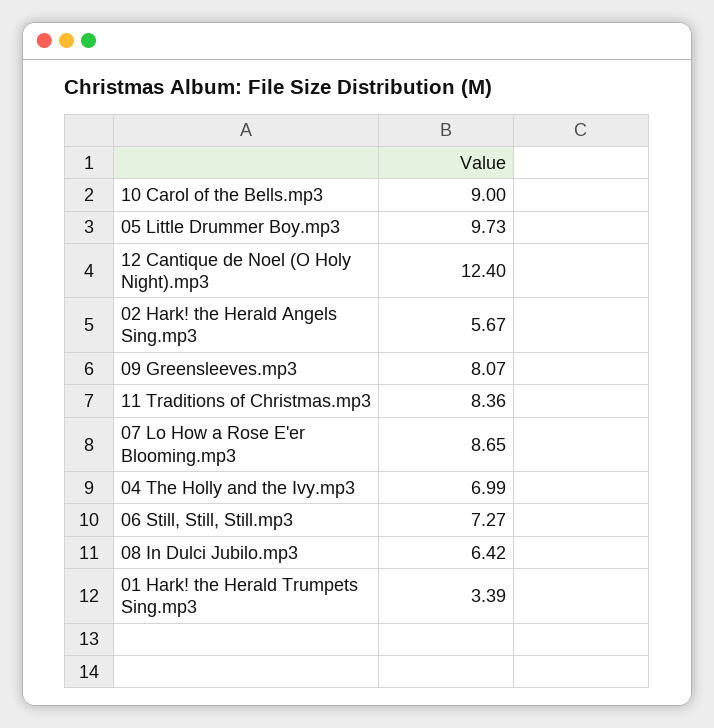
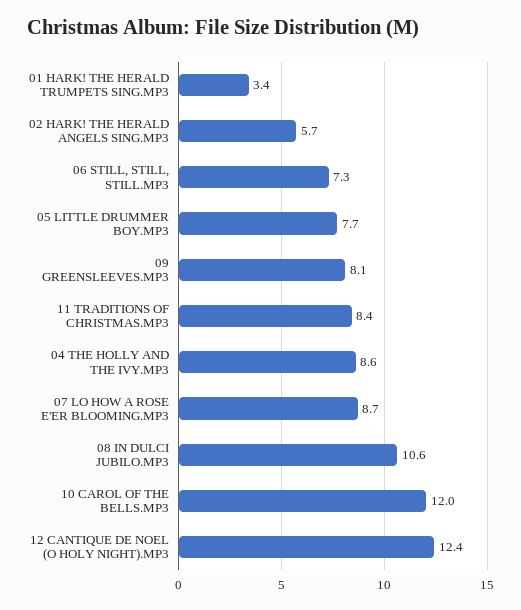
  {
-   "10 Carol of the Bells.mp3": 9,
+   "10 Carol of the Bells.mp3": 12,
-   "05 Little Drummer Boy.mp3": 9.73,
+   "05 Little Drummer Boy.mp3": 7.7,
    "12 Cantique de Noel (O Holy Night).mp3": 12.4,
    "02 Hark! the Herald Angels Sing.mp3": 5.67,
    "09 Greensleeves.mp3": 8.07,
    "11 Traditions of Christmas.mp3": 8.36,
    "07 Lo How a Rose E'er Blooming.mp3": 8.65,
-   "04 The Holly and the Ivy.mp3": 6.99,
+   "04 The Holly and the Ivy.mp3": 8.6,
    "06 Still, Still, Still.mp3": 7.27,
-   "08 In Dulci Jubilo.mp3": 6.42,
+   "08 In Dulci Jubilo.mp3": 10.6,
    "01 Hark! the Herald Trumpets Sing.mp3": 3.39
  }

